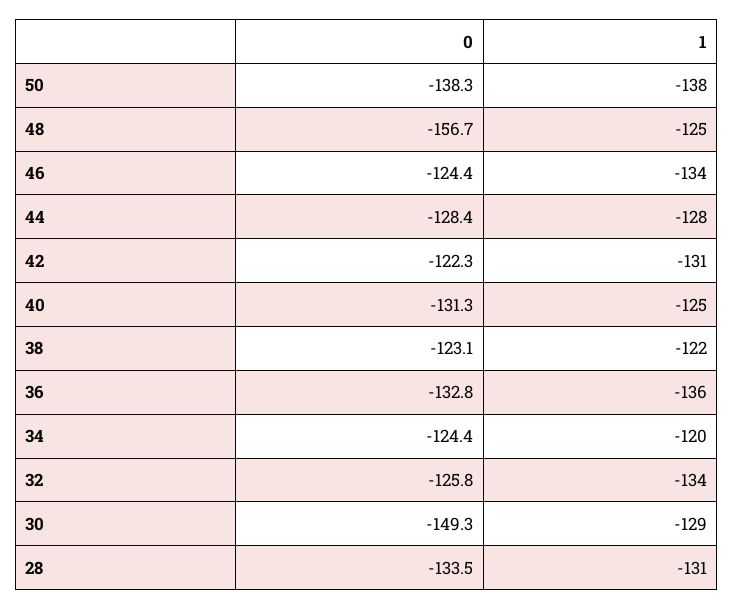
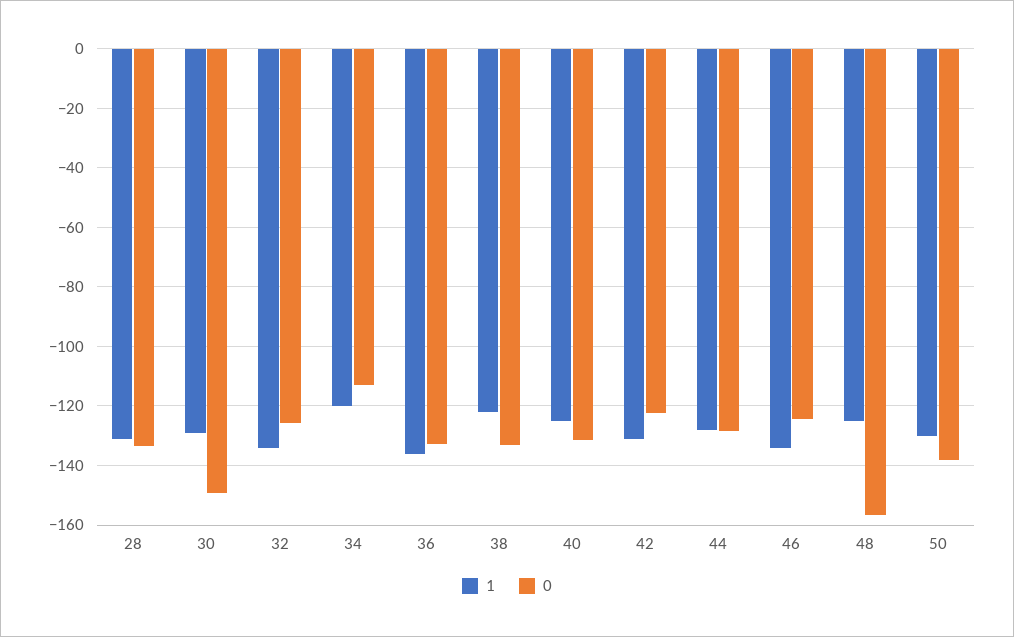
  {
    "0": {
      "50": -138.3,
      "48": -156.7,
      "46": -124.4,
      "44": -128.4,
      "42": -122.3,
      "40": -131.3,
-     "38": -123.1,
+     "38": -132.5,
      "36": -132.8,
-     "34": -124.4,
+     "34": -112.5,
      "32": -125.8,
      "30": -149.3,
      "28": -133.5
    },
    "1": {
-     "50": -138,
+     "50": -130,
      "48": -125,
      "46": -134,
      "44": -128,
      "42": -131,
      "40": -125,
      "38": -122,
      "36": -136,
      "34": -120,
      "32": -134,
      "30": -129,
      "28": -131
    }
  }

